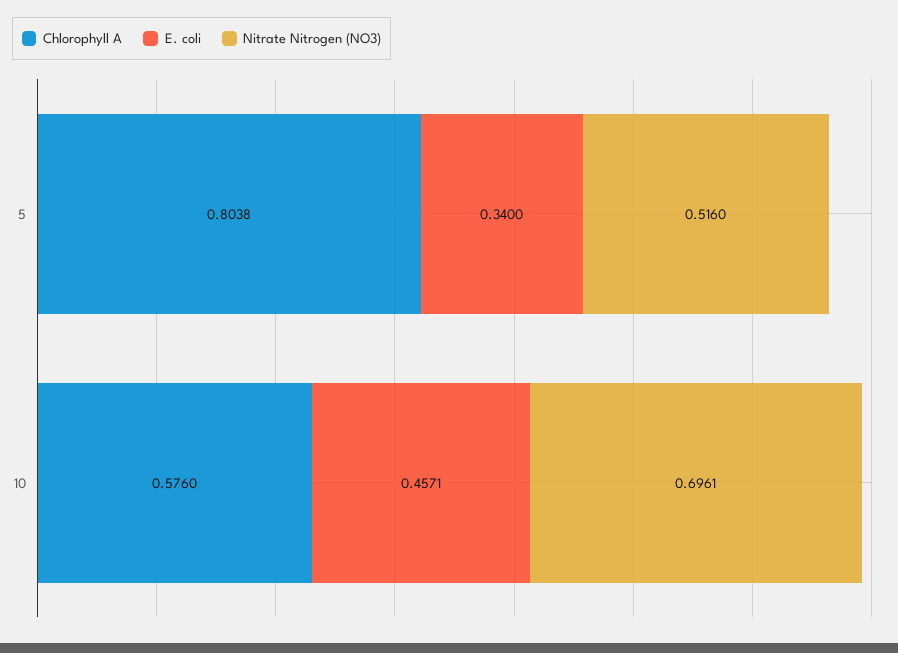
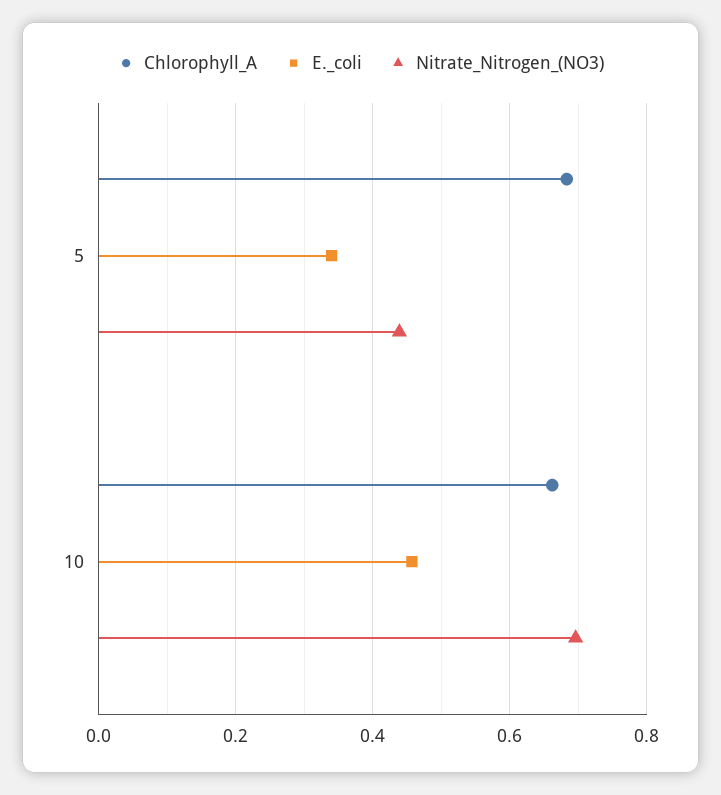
  {
    "Chlorophyll A": {
-     "5": 0.8038,
+     "5": 0.68,
-     "10": 0.576
+     "10": 0.66
    },
    "E. coli": {
      "5": 0.34,
      "10": 0.4571
    },
    "Nitrate Nitrogen (NO3)": {
-     "5": 0.516,
+     "5": 0.44,
      "10": 0.6961
    }
  }

